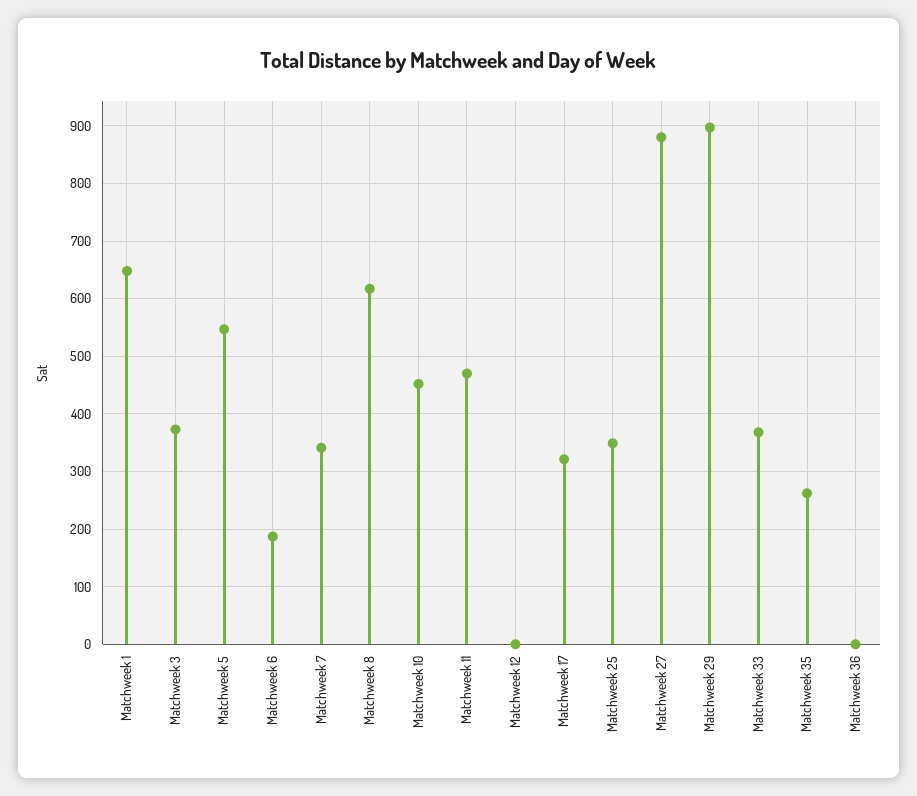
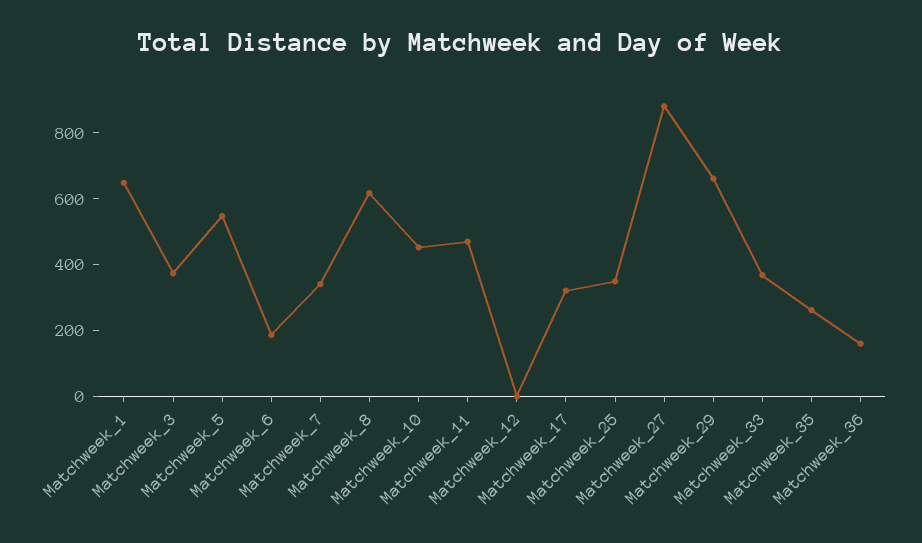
  {
    "Matchweek 1": 640,
    "Matchweek 3": 380,
    "Matchweek 5": 540,
    "Matchweek 6": 180,
    "Matchweek 7": 340,
    "Matchweek 8": 620,
    "Matchweek 10": 460,
    "Matchweek 11": 480,
    "Matchweek 12": 0,
    "Matchweek 17": 320,
    "Matchweek 25": 340,
    "Matchweek 27": 880,
-   "Matchweek 29": 900,
+   "Matchweek 29": 650,
    "Matchweek 33": 360,
    "Matchweek 35": 260,
-   "Matchweek 36": 0
+   "Matchweek 36": 150
  }

